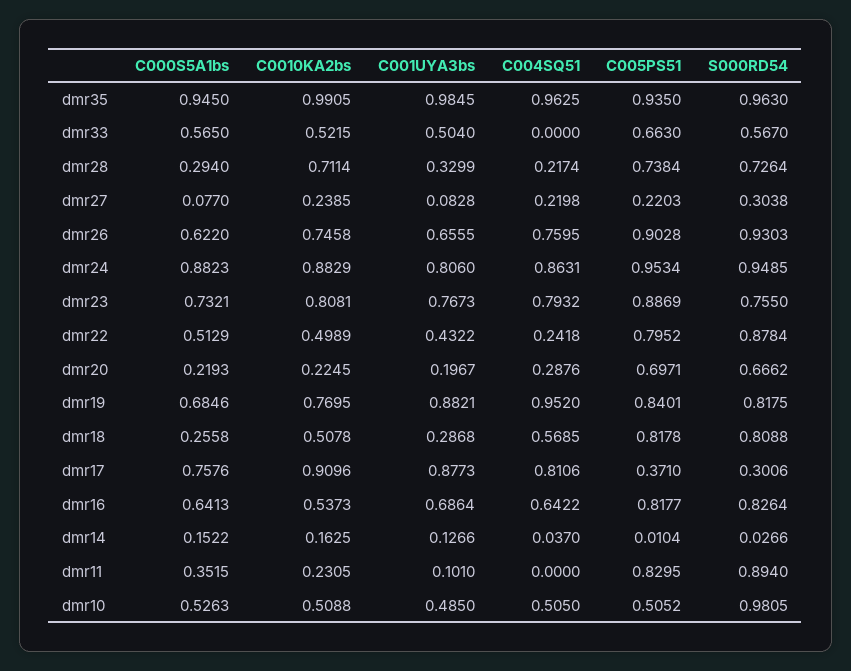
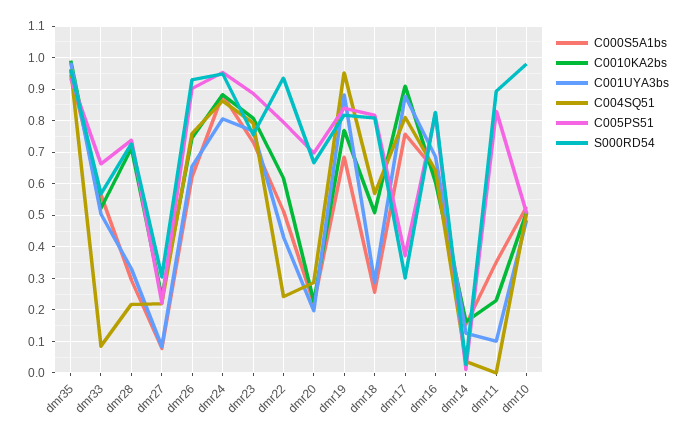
  {
    "C000S5A1bs": {
      "dmr35": 0.945,
      "dmr33": 0.565,
      "dmr28": 0.294,
      "dmr27": 0.077,
      "dmr26": 0.622,
      "dmr24": 0.8823,
      "dmr23": 0.7321,
      "dmr22": 0.5129,
      "dmr20": 0.2193,
      "dmr19": 0.6846,
      "dmr18": 0.2558,
      "dmr17": 0.7576,
      "dmr16": 0.6413,
      "dmr14": 0.1522,
      "dmr11": 0.3515,
      "dmr10": 0.5263
    },
    "C0010KA2bs": {
      "dmr35": 0.9905,
      "dmr33": 0.5215,
      "dmr28": 0.7114,
      "dmr27": 0.2385,
      "dmr26": 0.7458,
      "dmr24": 0.8829,
      "dmr23": 0.8081,
-     "dmr22": 0.4989,
+     "dmr22": 0.62,
      "dmr20": 0.2245,
      "dmr19": 0.7695,
      "dmr18": 0.5078,
      "dmr17": 0.9096,
-     "dmr16": 0.5373,
+     "dmr16": 0.6,
      "dmr14": 0.1625,
      "dmr11": 0.2305,
      "dmr10": 0.5088
    },
    "C001UYA3bs": {
      "dmr35": 0.9845,
      "dmr33": 0.504,
      "dmr28": 0.3299,
      "dmr27": 0.0828,
      "dmr26": 0.6555,
      "dmr24": 0.806,
      "dmr23": 0.7673,
      "dmr22": 0.4322,
      "dmr20": 0.1967,
      "dmr19": 0.8821,
      "dmr18": 0.2868,
      "dmr17": 0.8773,
      "dmr16": 0.6864,
      "dmr14": 0.1266,
      "dmr11": 0.101,
      "dmr10": 0.485
    },
    "C004SQ51": {
      "dmr35": 0.9625,
-     "dmr33": 0,
+     "dmr33": 0.08,
      "dmr28": 0.2174,
      "dmr27": 0.2198,
      "dmr26": 0.7595,
      "dmr24": 0.8631,
      "dmr23": 0.7932,
      "dmr22": 0.2418,
      "dmr20": 0.2876,
      "dmr19": 0.952,
      "dmr18": 0.5685,
      "dmr17": 0.8106,
      "dmr16": 0.6422,
      "dmr14": 0.037,
      "dmr11": 0,
      "dmr10": 0.505
    },
    "C005PS51": {
      "dmr35": 0.935,
      "dmr33": 0.663,
      "dmr28": 0.7384,
      "dmr27": 0.2203,
      "dmr26": 0.9028,
      "dmr24": 0.9534,
      "dmr23": 0.8869,
      "dmr22": 0.7952,
      "dmr20": 0.6971,
      "dmr19": 0.8401,
      "dmr18": 0.8178,
      "dmr17": 0.371,
      "dmr16": 0.8177,
      "dmr14": 0.0104,
      "dmr11": 0.8295,
      "dmr10": 0.5052
    },
    "S000RD54": {
      "dmr35": 0.963,
      "dmr33": 0.567,
      "dmr28": 0.7264,
      "dmr27": 0.3038,
      "dmr26": 0.9303,
      "dmr24": 0.9485,
      "dmr23": 0.755,
-     "dmr22": 0.8784,
+     "dmr22": 0.94,
      "dmr20": 0.6662,
      "dmr19": 0.8175,
      "dmr18": 0.8088,
      "dmr17": 0.3006,
      "dmr16": 0.8264,
      "dmr14": 0.0266,
      "dmr11": 0.894,
      "dmr10": 0.9805
    }
  }

